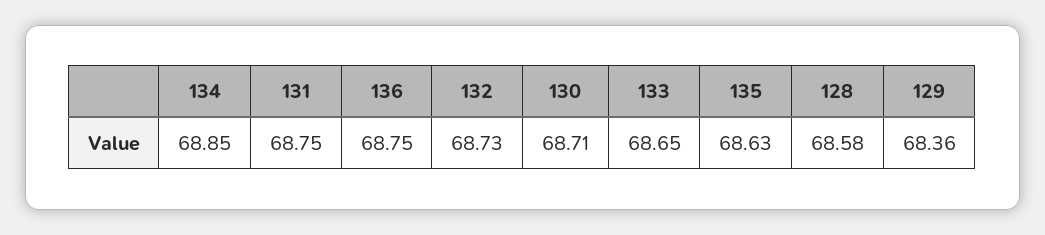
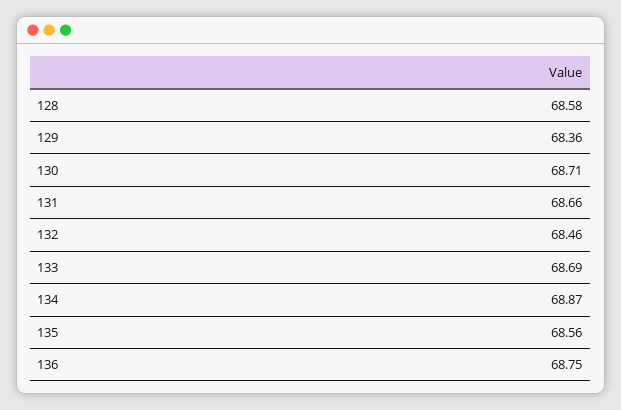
  {
-   "134": 68.85,
+   "134": 68.87,
-   "131": 68.75,
+   "131": 68.66,
    "136": 68.75,
-   "132": 68.73,
+   "132": 68.46,
    "130": 68.71,
-   "133": 68.65,
+   "133": 68.69,
-   "135": 68.63,
+   "135": 68.56,
    "128": 68.58,
    "129": 68.36
  }

